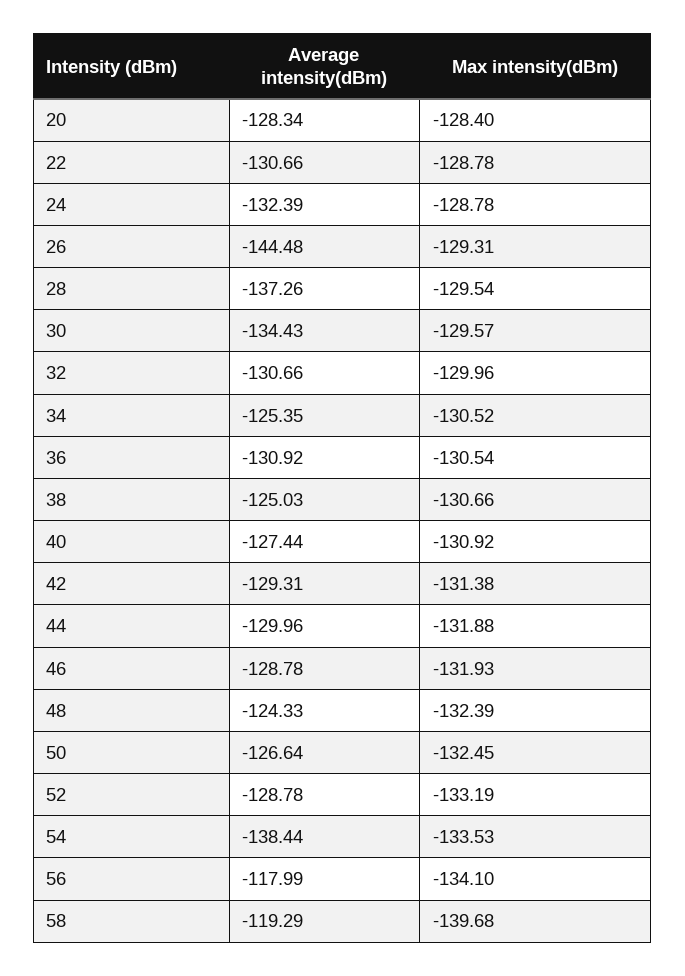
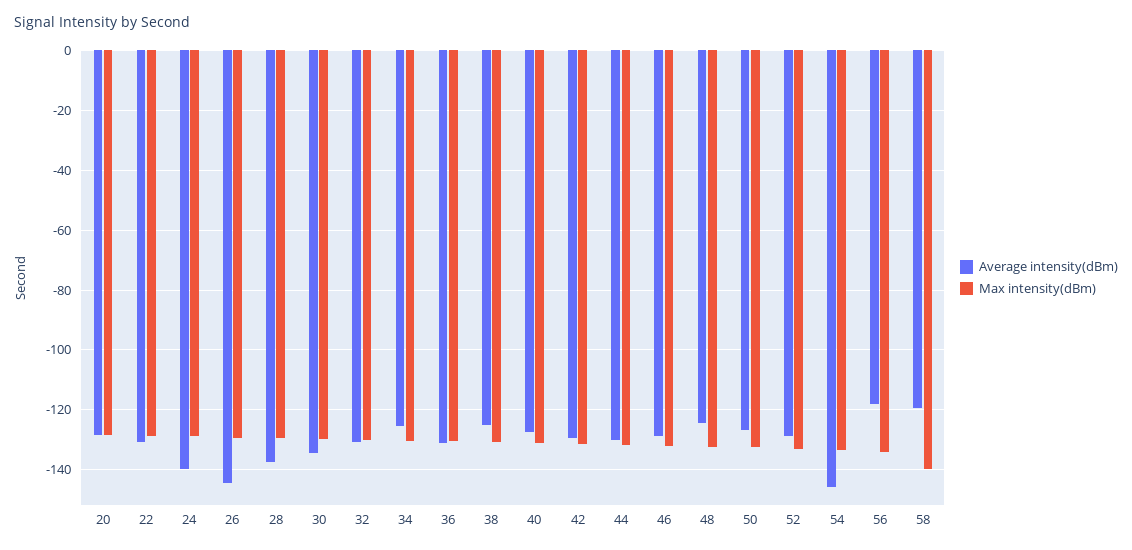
  {
    "Average intensity(dBm)": {
      "20": -128.34,
      "22": -130.66,
-     "24": -132.39,
+     "24": -140,
      "26": -144.48,
      "28": -137.26,
      "30": -134.43,
      "32": -130.66,
      "34": -125.35,
      "36": -130.92,
      "38": -125.03,
      "40": -127.44,
      "42": -129.31,
      "44": -129.96,
      "46": -128.78,
      "48": -124.33,
      "50": -126.64,
      "52": -128.78,
-     "54": -138.44,
+     "54": -145,
      "56": -117.99,
      "58": -119.29
    },
    "Max intensity(dBm)": {
      "20": -128.4,
      "22": -128.78,
      "24": -128.78,
      "26": -129.31,
      "28": -129.54,
      "30": -129.57,
      "32": -129.96,
      "34": -130.52,
      "36": -130.54,
      "38": -130.66,
      "40": -130.92,
      "42": -131.38,
      "44": -131.88,
      "46": -131.93,
      "48": -132.39,
      "50": -132.45,
      "52": -133.19,
      "54": -133.53,
      "56": -134.1,
      "58": -139.68
    }
  }

